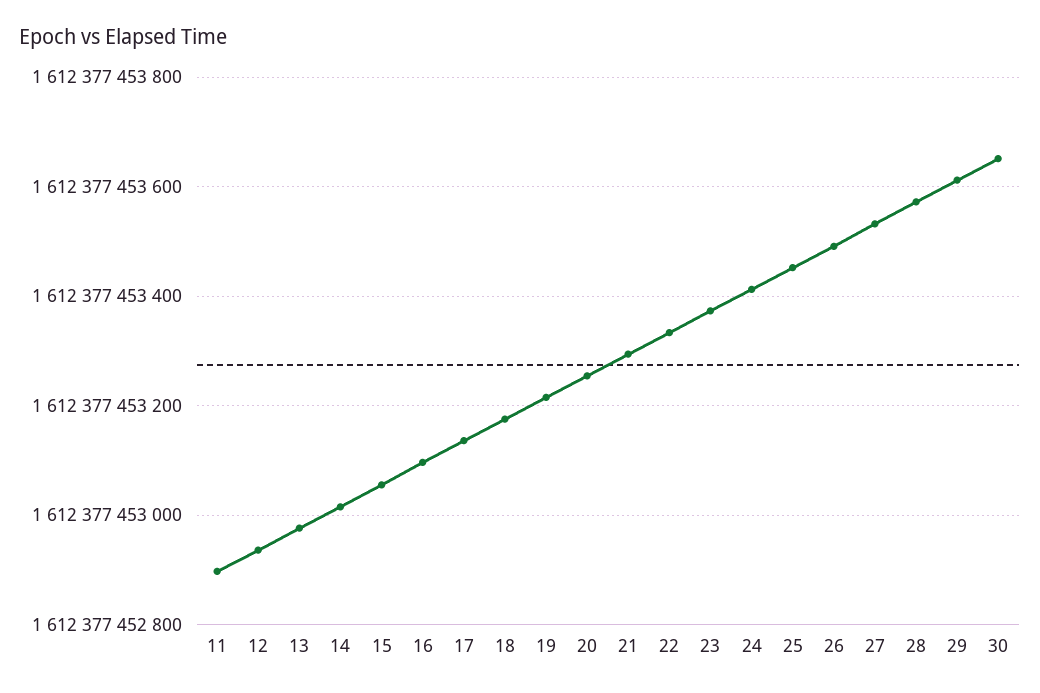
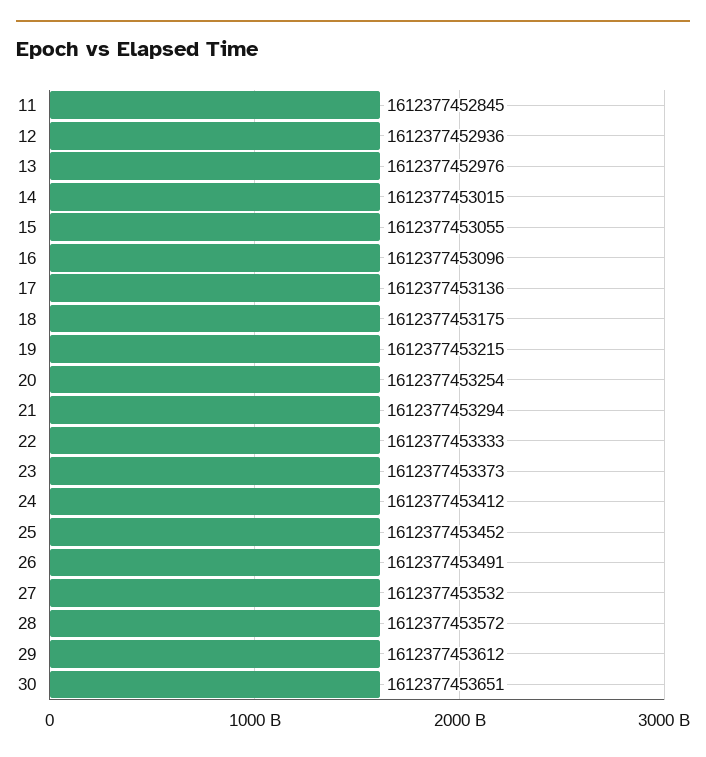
  {
-   "11": 1612377452900,
+   "11": 1612377452845,
    "12": 1612377452936,
    "13": 1612377452976,
    "14": 1612377453015,
    "15": 1612377453055,
    "16": 1612377453096,
    "17": 1612377453136,
    "18": 1612377453175,
    "19": 1612377453215,
    "20": 1612377453254,
    "21": 1612377453294,
    "22": 1612377453333,
    "23": 1612377453373,
    "24": 1612377453412,
    "25": 1612377453452,
    "26": 1612377453491,
    "27": 1612377453532,
    "28": 1612377453572,
    "29": 1612377453612,
    "30": 1612377453651
  }

